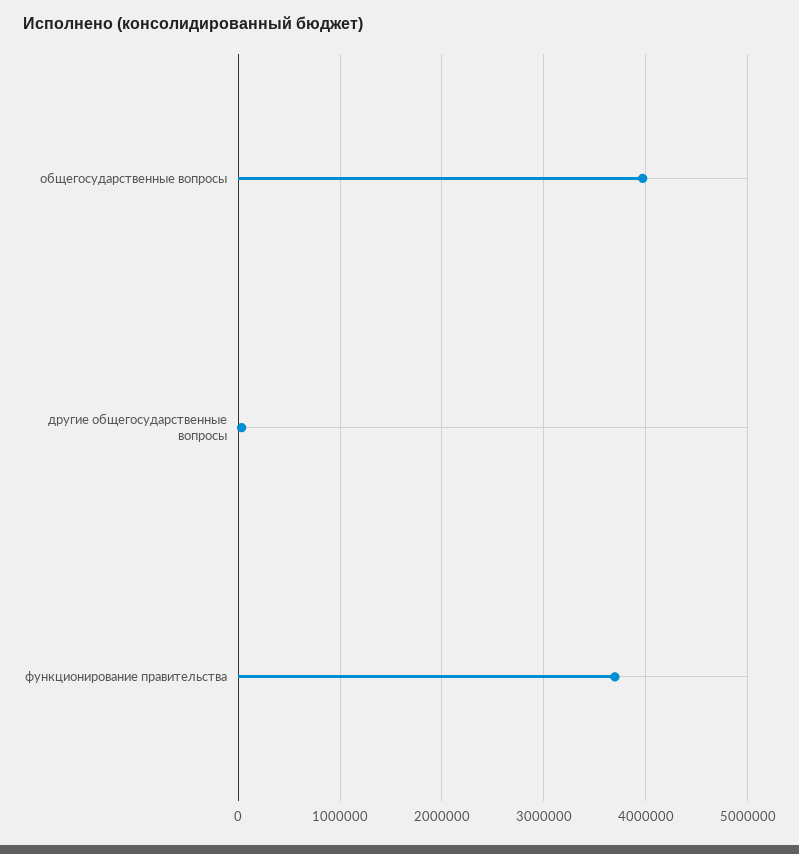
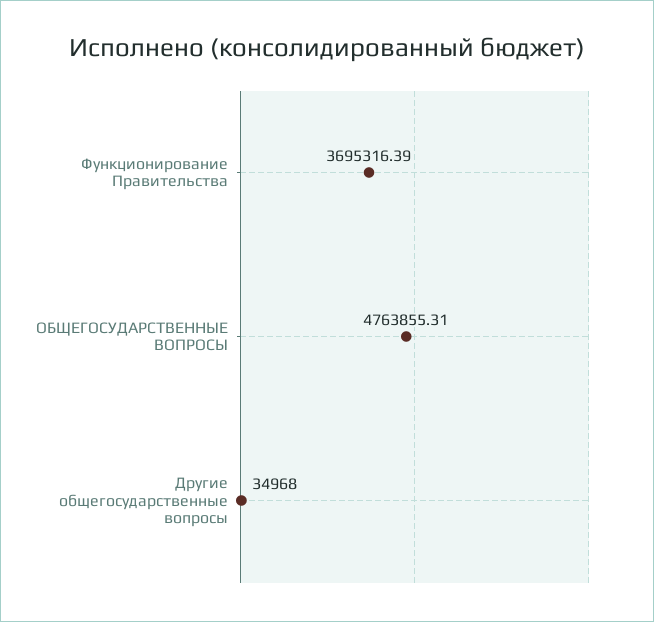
  {
-   "общегосударственные вопросы": 4000000,
+   "общегосударственные вопросы": 4763855.31,
    "другие общегосударственные вопросы": 34968,
    "функционирование правительства": 3695316.39
  }

